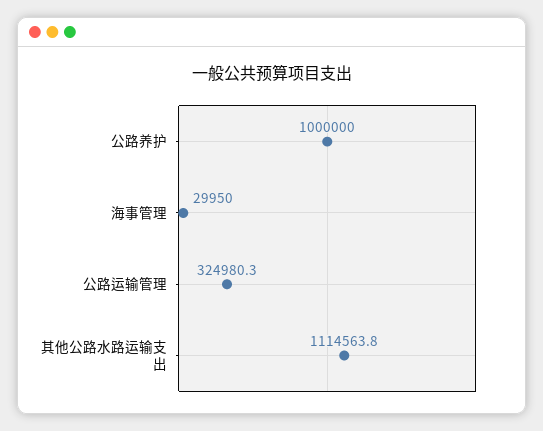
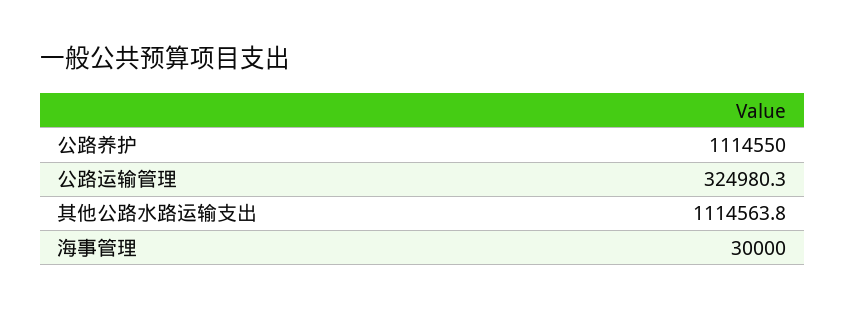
  {
-   "公路养护": 1000000,
+   "公路养护": 1114550,
-   "海事管理": 29950,
+   "海事管理": 30000,
    "公路运输管理": 324980.3,
    "其他公路水路运输支出": 1114563.8
  }

